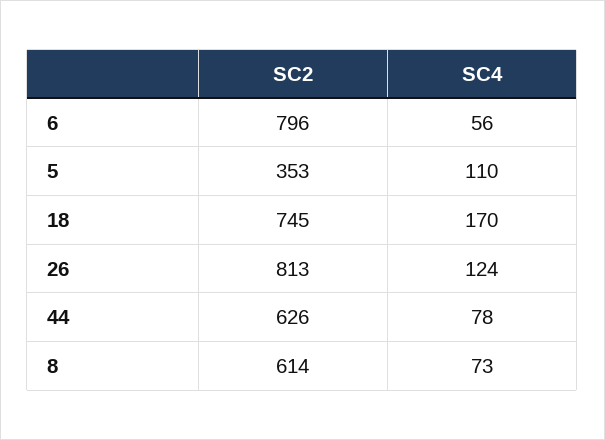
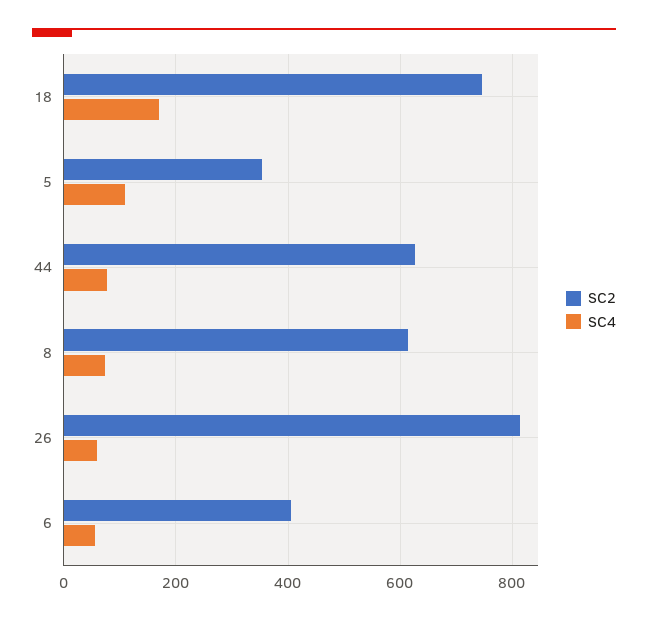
  {
    "SC2": {
-     "6": 796,
+     "6": 400,
      "5": 353,
      "18": 745,
      "26": 813,
      "44": 626,
      "8": 614
    },
    "SC4": {
      "6": 56,
      "5": 110,
      "18": 170,
-     "26": 124,
+     "26": 60,
      "44": 78,
      "8": 73
    }
  }

